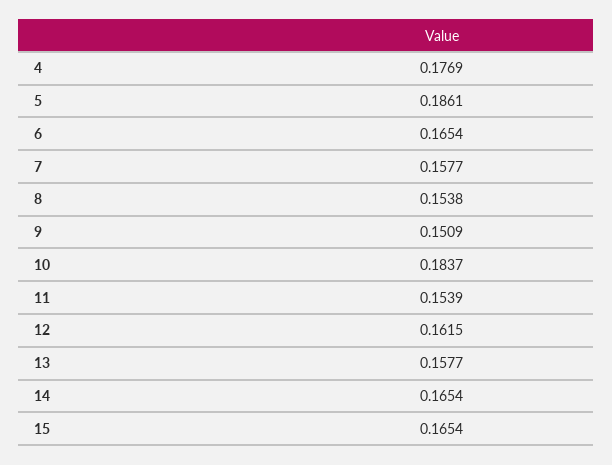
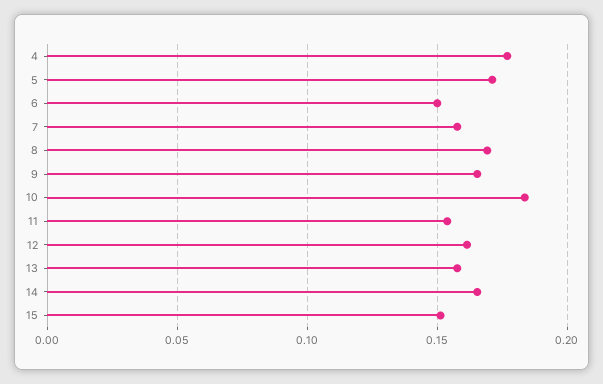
  {
    "4": 0.1769,
-   "5": 0.1861,
+   "5": 0.17,
-   "6": 0.1654,
+   "6": 0.15,
    "7": 0.1577,
-   "8": 0.1538,
+   "8": 0.17,
-   "9": 0.1509,
+   "9": 0.165,
    "10": 0.1837,
    "11": 0.1539,
    "12": 0.1615,
    "13": 0.1577,
    "14": 0.1654,
-   "15": 0.1654
+   "15": 0.15
  }

